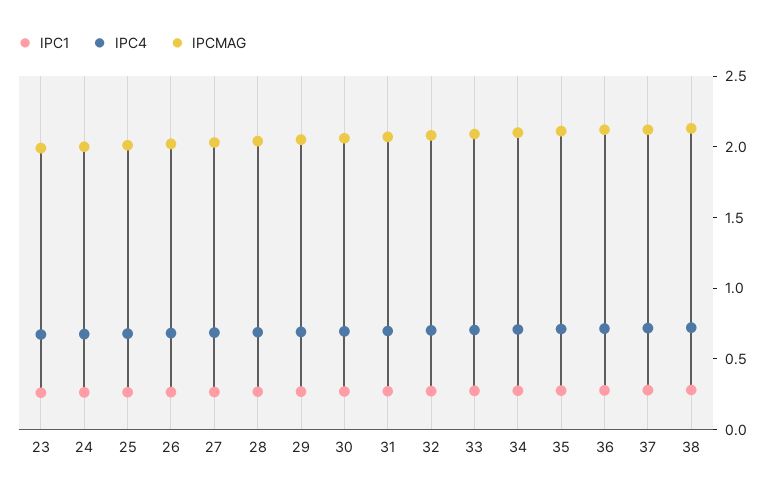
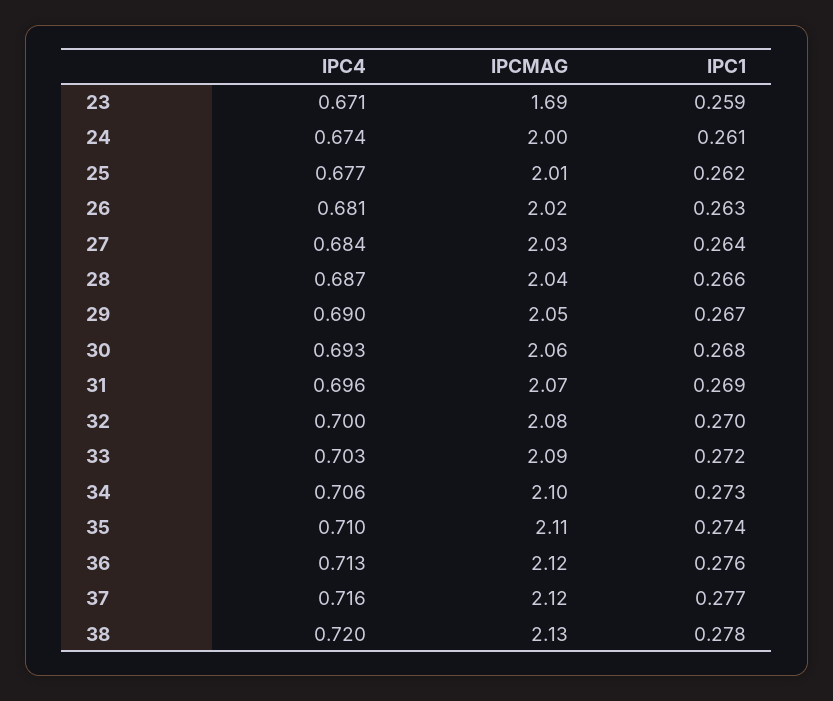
  {
    "IPC1": {
      "23": 0.259,
      "24": 0.261,
      "25": 0.262,
      "26": 0.263,
      "27": 0.264,
      "28": 0.266,
      "29": 0.267,
      "30": 0.268,
      "31": 0.269,
      "32": 0.27,
      "33": 0.272,
      "34": 0.273,
      "35": 0.274,
      "36": 0.276,
      "37": 0.277,
      "38": 0.278
    },
    "IPC4": {
      "23": 0.671,
      "24": 0.674,
      "25": 0.677,
      "26": 0.681,
      "27": 0.684,
      "28": 0.687,
      "29": 0.69,
      "30": 0.693,
      "31": 0.696,
      "32": 0.7,
      "33": 0.703,
      "34": 0.706,
      "35": 0.71,
      "36": 0.713,
      "37": 0.716,
      "38": 0.72
    },
    "IPCMAG": {
-     "23": 2,
+     "23": 1.69,
      "24": 2,
      "25": 2.01,
      "26": 2.02,
      "27": 2.03,
      "28": 2.04,
      "29": 2.05,
      "30": 2.06,
      "31": 2.07,
      "32": 2.08,
      "33": 2.09,
      "34": 2.1,
      "35": 2.11,
      "36": 2.12,
      "37": 2.12,
      "38": 2.13
    }
  }

